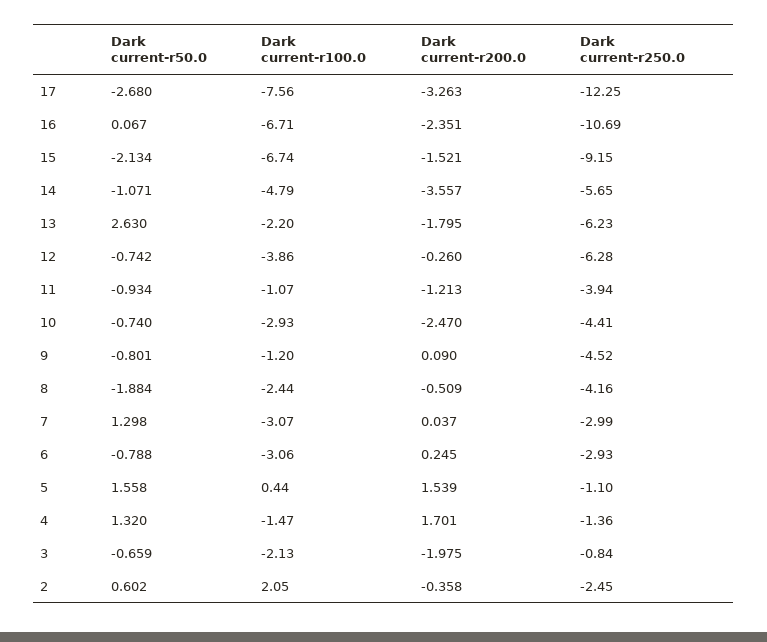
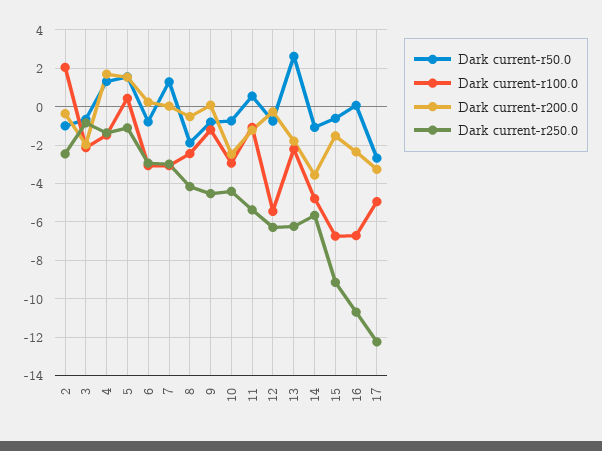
  {
    "Dark current-r50.0": {
      "17": -2.68,
      "16": 0.067,
-     "15": -2.134,
+     "15": -0.5,
      "14": -1.071,
      "13": 2.63,
      "12": -0.742,
-     "11": -0.934,
+     "11": 0.5,
      "10": -0.74,
      "9": -0.801,
      "8": -1.884,
      "7": 1.298,
      "6": -0.788,
      "5": 1.558,
      "4": 1.32,
      "3": -0.659,
-     "2": 0.602
+     "2": -1
    },
    "Dark current-r100.0": {
-     "17": -7.56,
+     "17": -5,
      "16": -6.71,
      "15": -6.74,
      "14": -4.79,
      "13": -2.2,
-     "12": -3.86,
+     "12": -5.5,
      "11": -1.07,
      "10": -2.93,
      "9": -1.2,
      "8": -2.44,
      "7": -3.07,
      "6": -3.06,
      "5": 0.44,
      "4": -1.47,
      "3": -2.13,
      "2": 2.05
    },
    "Dark current-r200.0": {
      "17": -3.263,
      "16": -2.351,
      "15": -1.521,
      "14": -3.557,
      "13": -1.795,
      "12": -0.26,
      "11": -1.213,
      "10": -2.47,
      "9": 0.09,
      "8": -0.509,
      "7": 0.037,
      "6": 0.245,
      "5": 1.539,
      "4": 1.701,
      "3": -1.975,
      "2": -0.358
    },
    "Dark current-r250.0": {
      "17": -12.25,
      "16": -10.69,
      "15": -9.15,
      "14": -5.65,
      "13": -6.23,
      "12": -6.28,
-     "11": -3.94,
+     "11": -5.5,
      "10": -4.41,
      "9": -4.52,
      "8": -4.16,
      "7": -2.99,
      "6": -2.93,
      "5": -1.1,
      "4": -1.36,
      "3": -0.84,
      "2": -2.45
    }
  }

